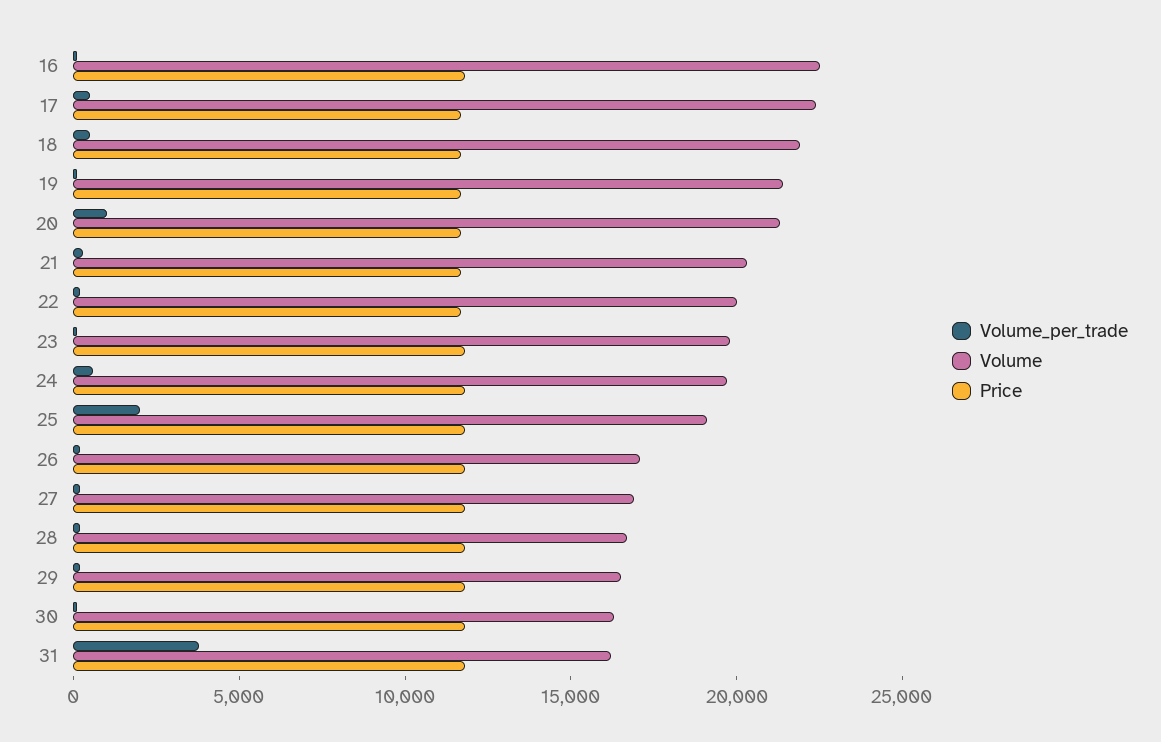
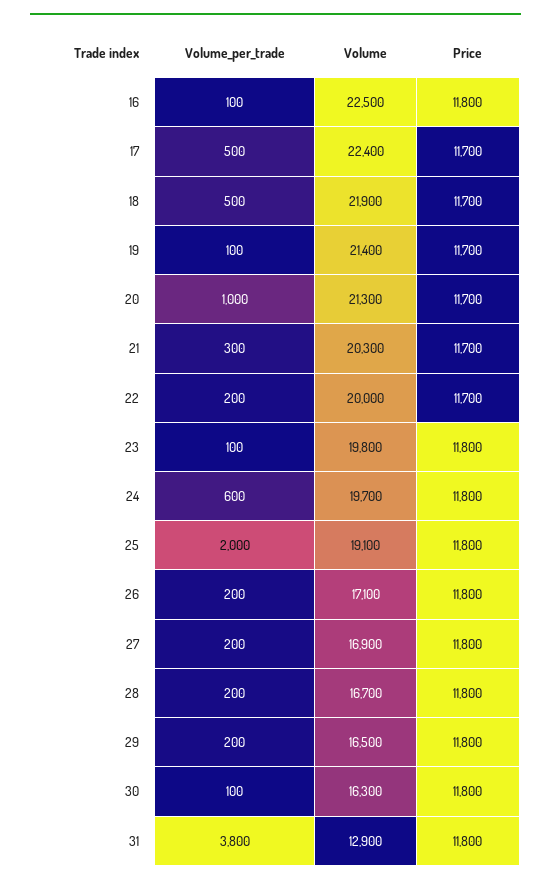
  {
    "Volume_per_trade": {
      "16": 100,
      "17": 500,
      "18": 500,
      "19": 100,
      "20": 1000,
      "21": 300,
      "22": 200,
      "23": 100,
      "24": 600,
      "25": 2000,
      "26": 200,
      "27": 200,
      "28": 200,
      "29": 200,
      "30": 100,
      "31": 3800
    },
    "Volume": {
      "16": 22500,
      "17": 22400,
      "18": 21900,
      "19": 21400,
      "20": 21300,
      "21": 20300,
      "22": 20000,
      "23": 19800,
      "24": 19700,
      "25": 19100,
      "26": 17100,
      "27": 16900,
      "28": 16700,
      "29": 16500,
      "30": 16300,
-     "31": 16000
+     "31": 12900
    },
    "Price": {
      "16": 11800,
      "17": 11700,
      "18": 11700,
      "19": 11700,
      "20": 11700,
      "21": 11700,
      "22": 11700,
      "23": 11800,
      "24": 11800,
      "25": 11800,
      "26": 11800,
      "27": 11800,
      "28": 11800,
      "29": 11800,
      "30": 11800,
      "31": 11800
    }
  }

